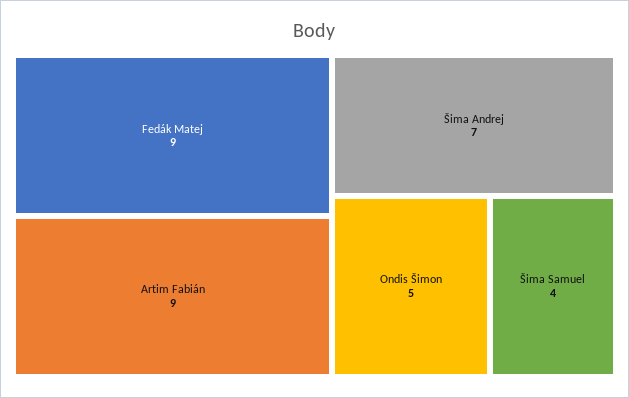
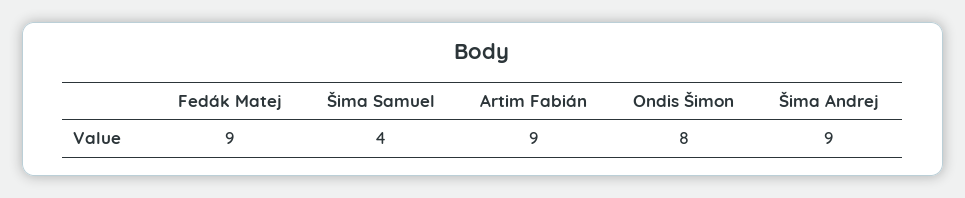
  {
    "Fedák Matej": 9,
    "Artim Fabián": 9,
-   "Šima Andrej": 7,
+   "Šima Andrej": 9,
-   "Ondis Šimon": 5,
+   "Ondis Šimon": 8,
    "Šima Samuel": 4
  }

